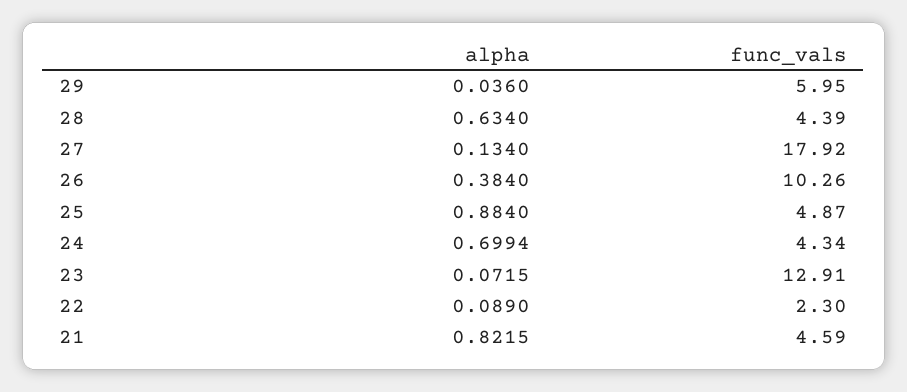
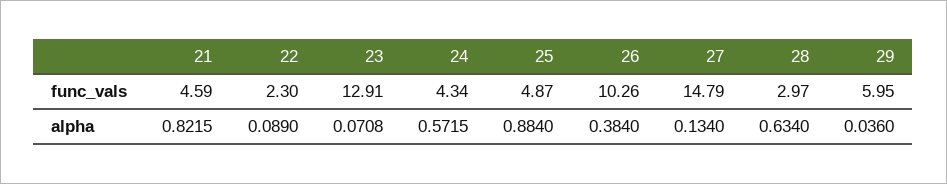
  {
    "alpha": {
      "29": 0.036,
      "28": 0.634,
      "27": 0.134,
      "26": 0.384,
      "25": 0.884,
-     "24": 0.6994,
+     "24": 0.5715,
-     "23": 0.0715,
+     "23": 0.0708,
      "22": 0.089,
      "21": 0.8215
    },
    "func_vals": {
      "29": 5.95,
-     "28": 4.39,
+     "28": 2.97,
-     "27": 17.92,
+     "27": 14.79,
      "26": 10.26,
      "25": 4.87,
      "24": 4.34,
      "23": 12.91,
      "22": 2.3,
      "21": 4.59
    }
  }

